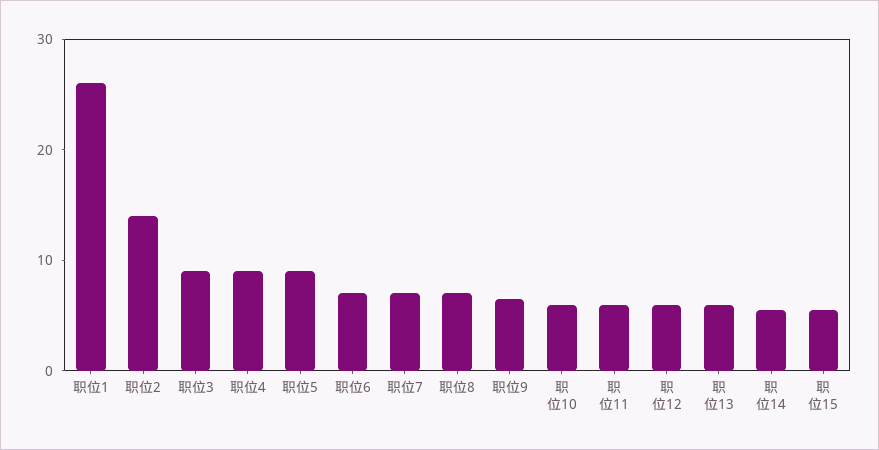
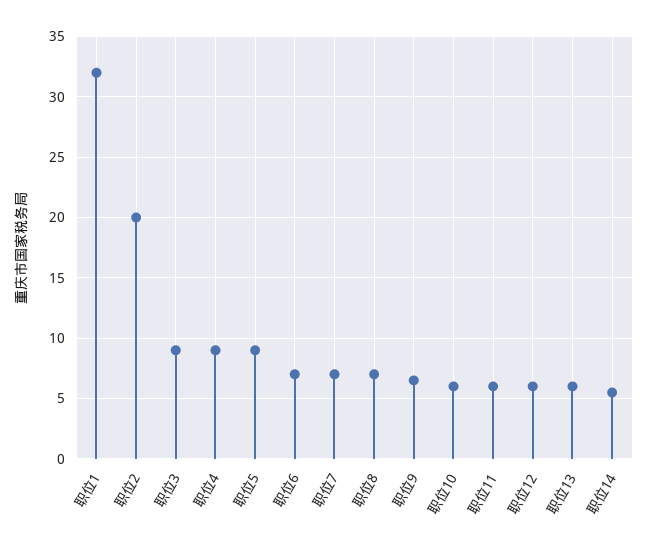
  {
-   "职位1": 26,
+   "职位1": 32,
-   "职位2": 14,
+   "职位2": 20,
    "职位3": 9,
    "职位4": 9,
    "职位5": 9,
    "职位6": 7,
    "职位7": 7,
    "职位8": 7,
    "职位9": 6.5,
    "职位10": 6,
    "职位11": 6,
    "职位12": 6,
    "职位13": 6,
-   "职位14": 5.5,
+   "职位14": 5.5
-   "职位15": 6
  }

